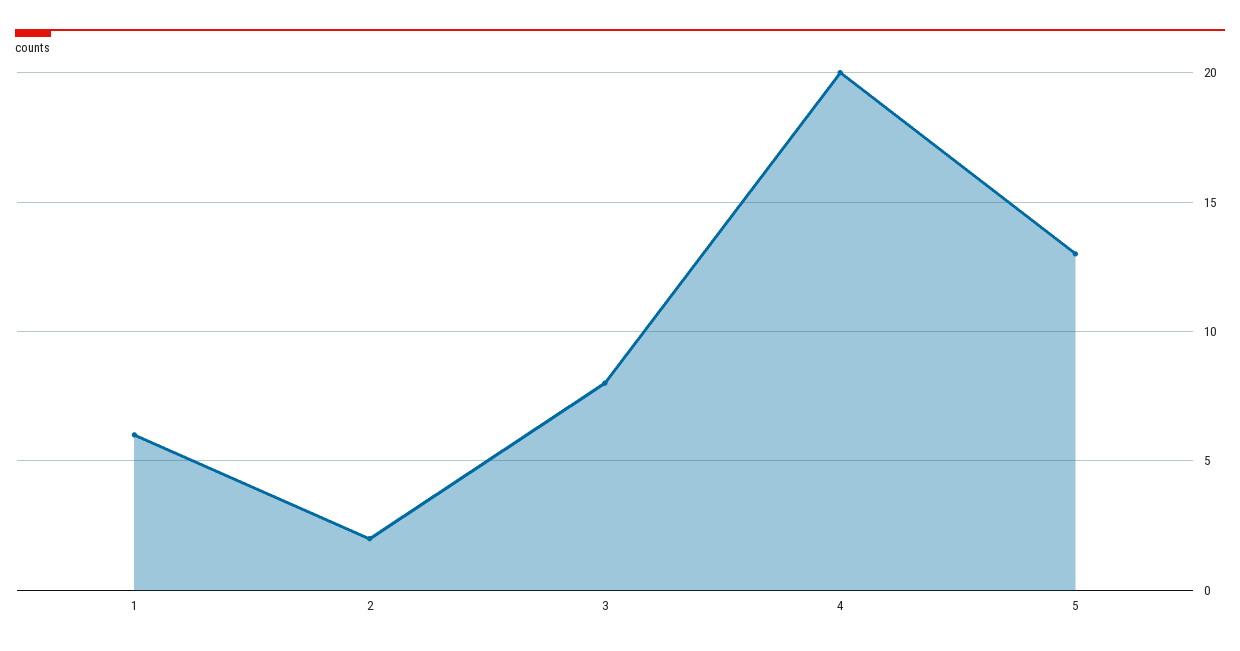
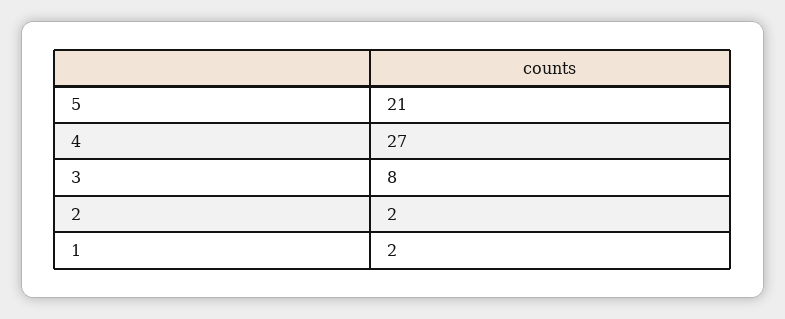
  {
-   "1": 6,
+   "1": 2,
    "2": 2,
    "3": 8,
-   "4": 20,
+   "4": 27,
-   "5": 13
+   "5": 21
  }

